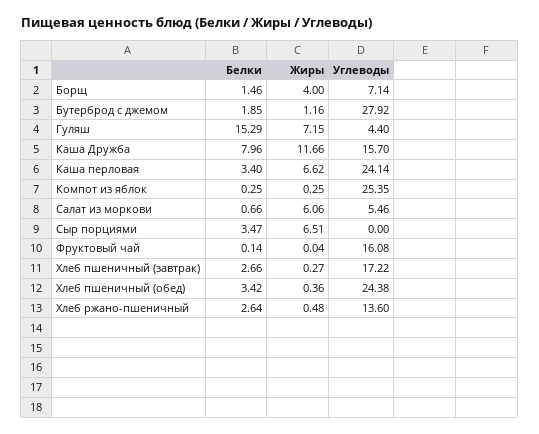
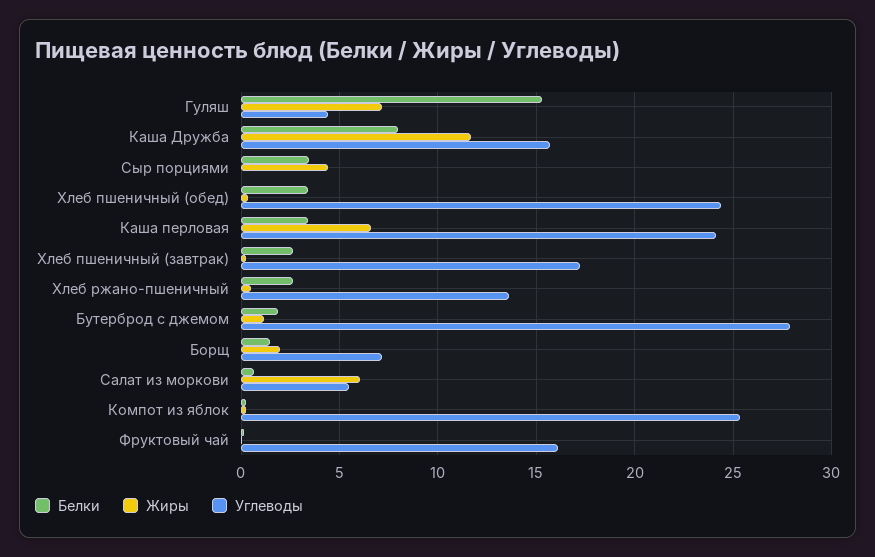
  {
    "Белки": {
      "Борщ": 1.46,
      "Бутерброд с джемом": 1.85,
      "Гуляш": 15.29,
      "Каша Дружба": 7.96,
      "Каша перловая": 3.4,
      "Компот из яблок": 0.25,
      "Салат из моркови": 0.66,
      "Сыр порциями": 3.47,
      "Фруктовый чай": 0.14,
      "Хлеб пшеничный (завтрак)": 2.66,
      "Хлеб пшеничный (обед)": 3.42,
      "Хлеб ржано-пшеничный": 2.64
    },
    "Жиры": {
-     "Борщ": 4,
+     "Борщ": 2,
      "Бутерброд с джемом": 1.16,
      "Гуляш": 7.15,
      "Каша Дружба": 11.66,
      "Каша перловая": 6.62,
      "Компот из яблок": 0.25,
      "Салат из моркови": 6.06,
-     "Сыр порциями": 6.51,
+     "Сыр порциями": 4.5,
      "Фруктовый чай": 0.04,
      "Хлеб пшеничный (завтрак)": 0.27,
      "Хлеб пшеничный (обед)": 0.36,
      "Хлеб ржано-пшеничный": 0.48
    },
    "Углеводы": {
      "Борщ": 7.14,
      "Бутерброд с джемом": 27.92,
      "Гуляш": 4.4,
      "Каша Дружба": 15.7,
      "Каша перловая": 24.14,
      "Компот из яблок": 25.35,
      "Салат из моркови": 5.46,
      "Сыр порциями": 0,
      "Фруктовый чай": 16.08,
      "Хлеб пшеничный (завтрак)": 17.22,
      "Хлеб пшеничный (обед)": 24.38,
      "Хлеб ржано-пшеничный": 13.6
    }
  }

